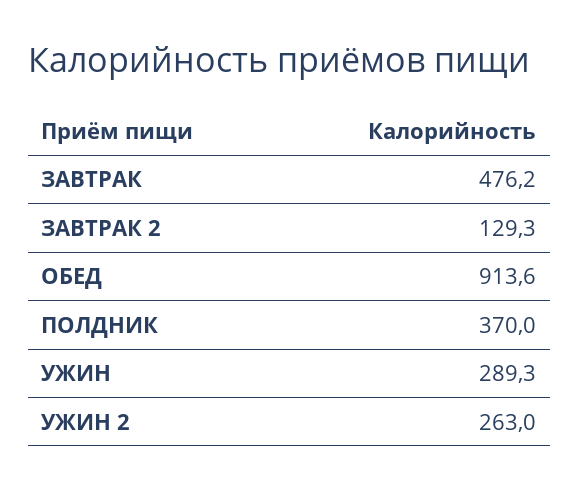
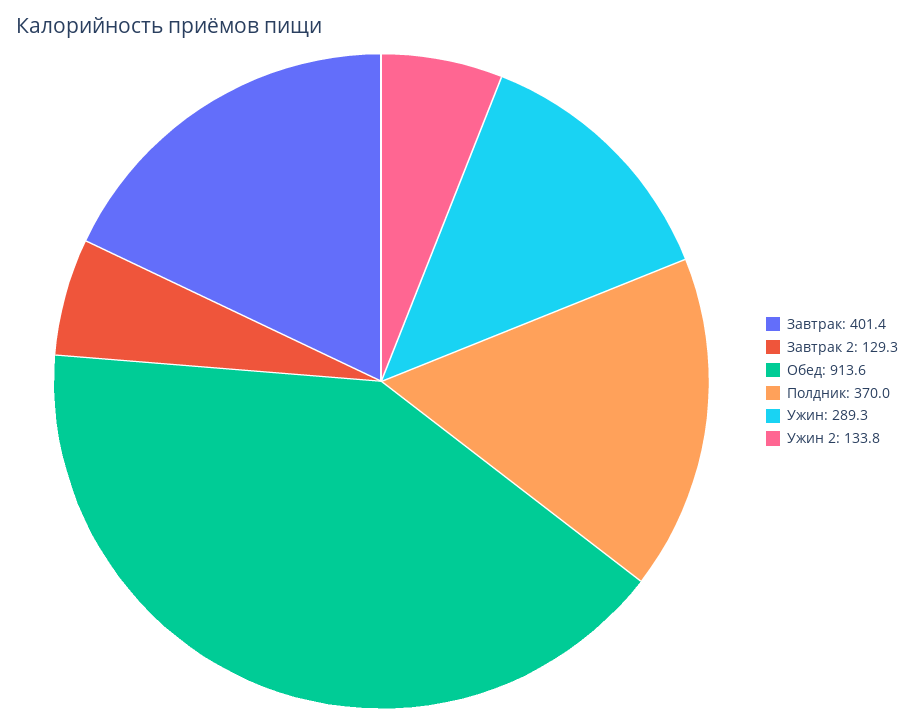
  {
-   "ЗАВТРАК": 476.2,
+   "ЗАВТРАК": 401.4,
    "ЗАВТРАК 2": 129.3,
    "ОБЕД": 913.6,
    "ПОЛДНИК": 370,
    "УЖИН": 289.3,
-   "УЖИН 2": 263
+   "УЖИН 2": 133.8
  }

